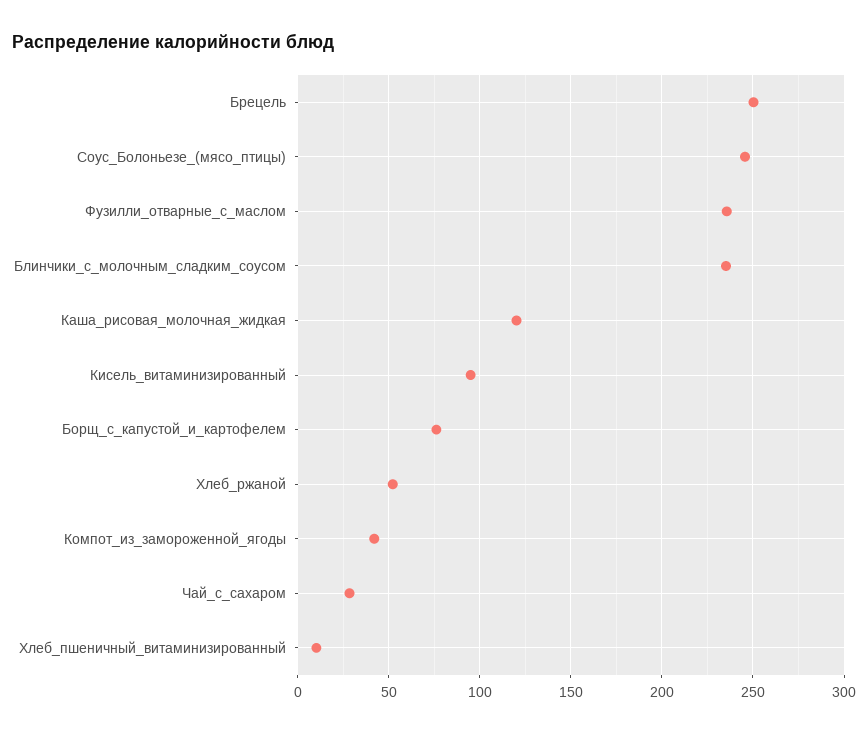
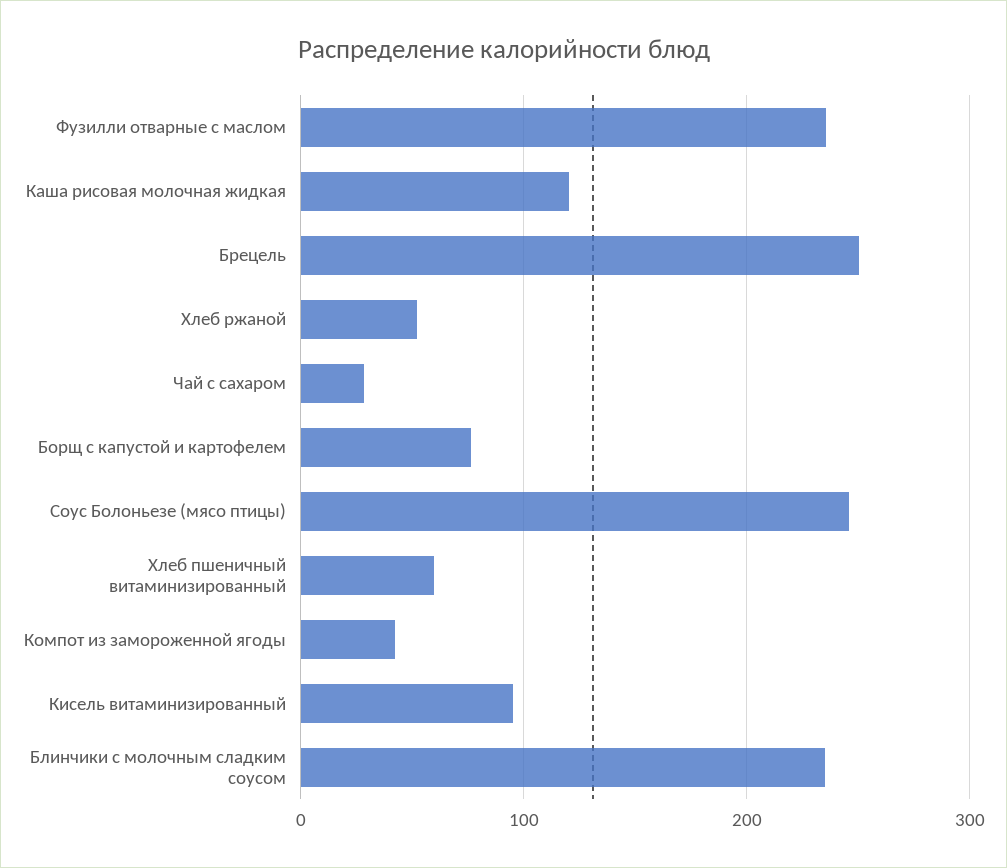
  {
    "Брецель": 250,
    "Соус_Болоньезе_(мясо_птицы)": 245,
    "Фузилли_отварные_с_маслом": 235,
    "Блинчики_с_молочным_сладким_соусом": 235,
    "Каша_рисовая_молочная_жидкая": 120,
    "Кисель_витаминизированный": 95,
    "Борщ_с_капустой_и_картофелем": 75,
    "Хлеб_ржаной": 50,
    "Компот_из_замороженной_ягоды": 40,
    "Чай_с_сахаром": 30,
-   "Хлеб_пшеничный_витаминизированный": 10
+   "Хлеб_пшеничный_витаминизированный": 60
  }

